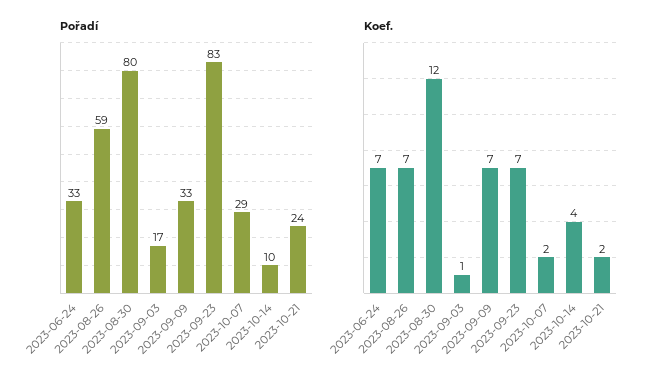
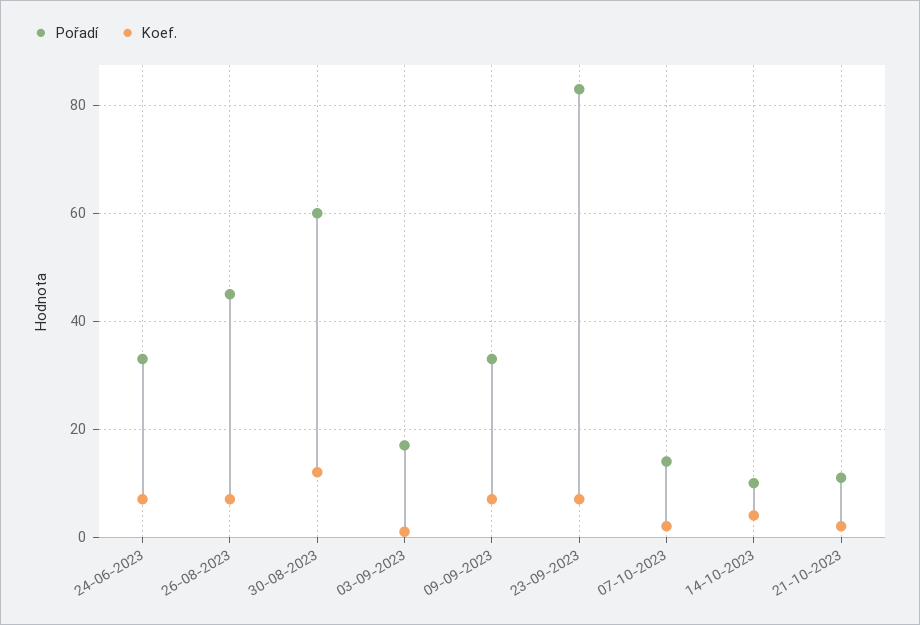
  {
    "Pořadí": {
      "2023-06-24": 33,
-     "2023-08-26": 59,
+     "2023-08-26": 45,
-     "2023-08-30": 80,
+     "2023-08-30": 60,
      "2023-09-03": 17,
      "2023-09-09": 33,
      "2023-09-23": 83,
-     "2023-10-07": 29,
+     "2023-10-07": 15,
      "2023-10-14": 10,
-     "2023-10-21": 24
+     "2023-10-21": 10
    },
    "Koef.": {
      "2023-06-24": 7,
      "2023-08-26": 7,
      "2023-08-30": 12,
      "2023-09-03": 1,
      "2023-09-09": 7,
      "2023-09-23": 7,
      "2023-10-07": 2,
      "2023-10-14": 4,
      "2023-10-21": 2
    }
  }

